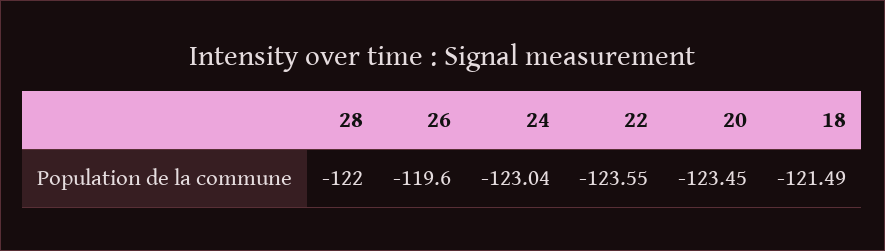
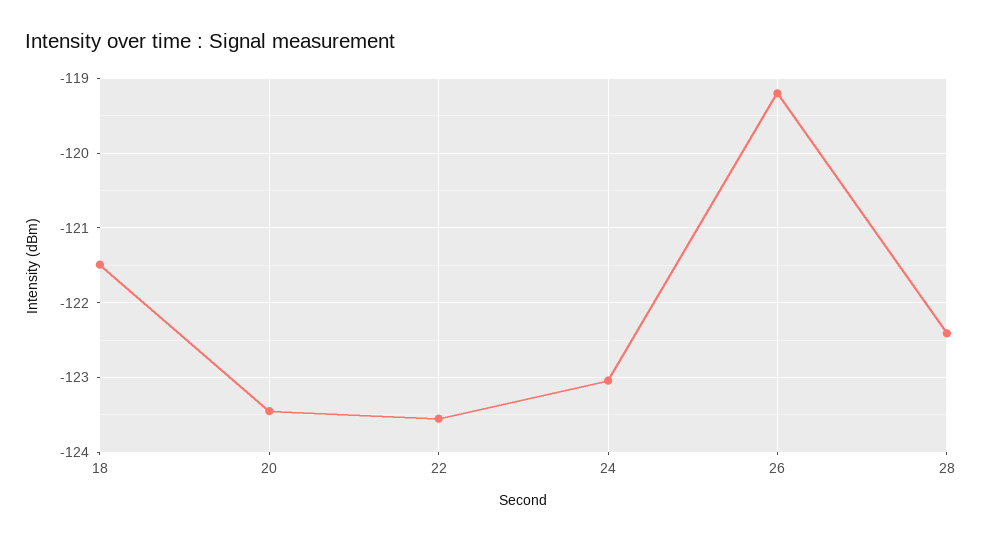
  {
-   "28": -122,
+   "28": -122.4,
-   "26": -119.6,
+   "26": -119.2,
    "24": -123.04,
    "22": -123.55,
    "20": -123.45,
    "18": -121.49
  }

